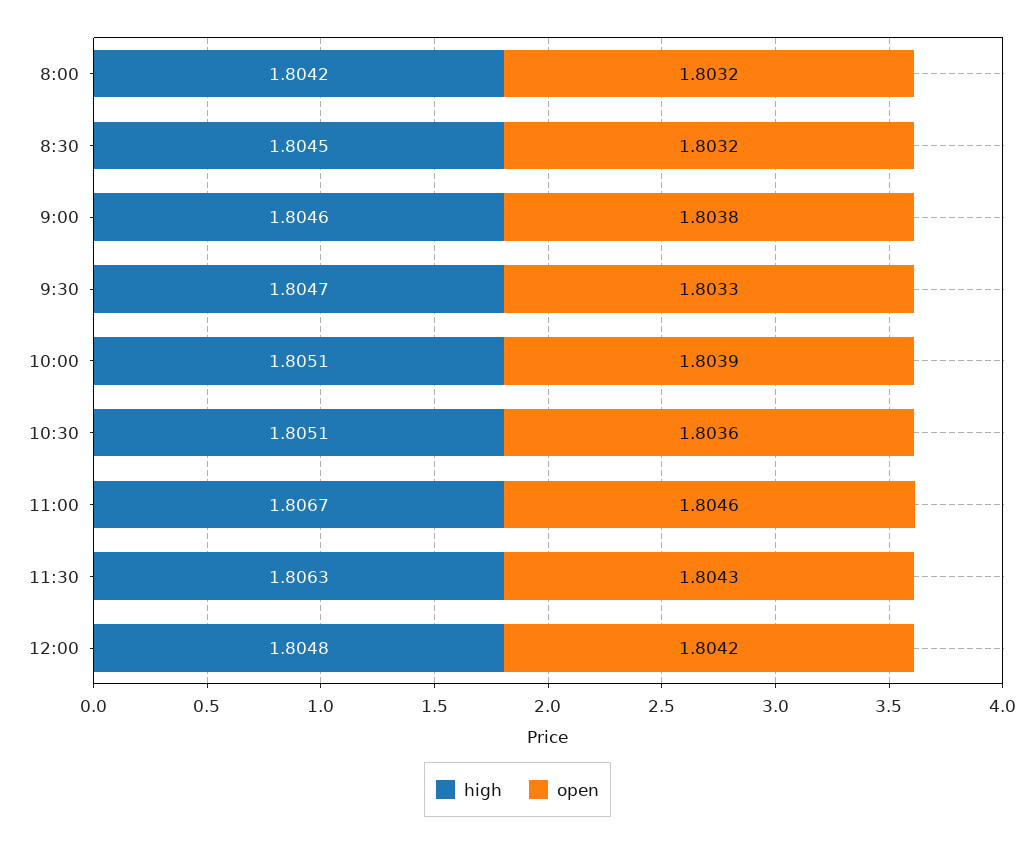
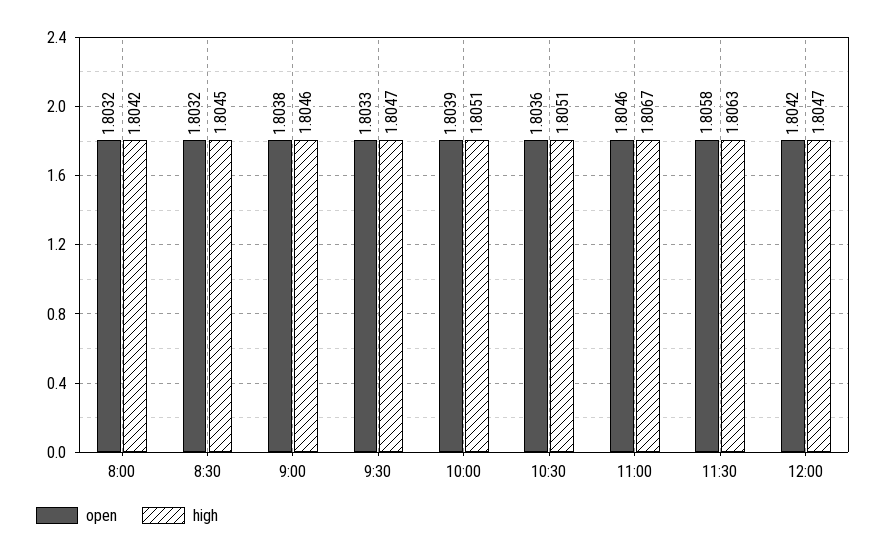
  {
    "high": {
      "8:00": 1.8042,
      "8:30": 1.8045,
      "9:00": 1.8046,
      "9:30": 1.8047,
      "10:00": 1.8051,
      "10:30": 1.8051,
      "11:00": 1.8067,
      "11:30": 1.8063,
-     "12:00": 1.8048
+     "12:00": 1.8047
    },
    "open": {
      "8:00": 1.8032,
      "8:30": 1.8032,
      "9:00": 1.8038,
      "9:30": 1.8033,
      "10:00": 1.8039,
      "10:30": 1.8036,
      "11:00": 1.8046,
-     "11:30": 1.8043,
+     "11:30": 1.8058,
      "12:00": 1.8042
    }
  }

